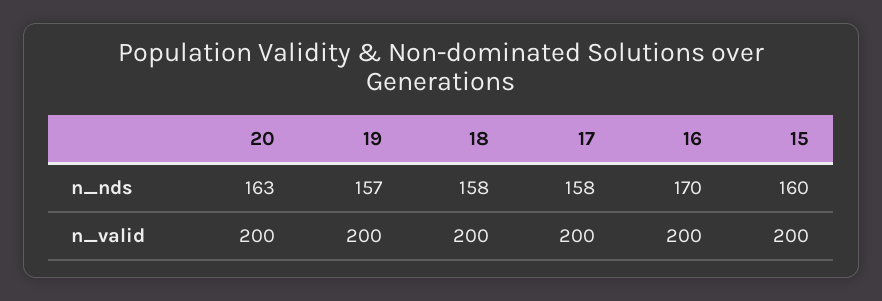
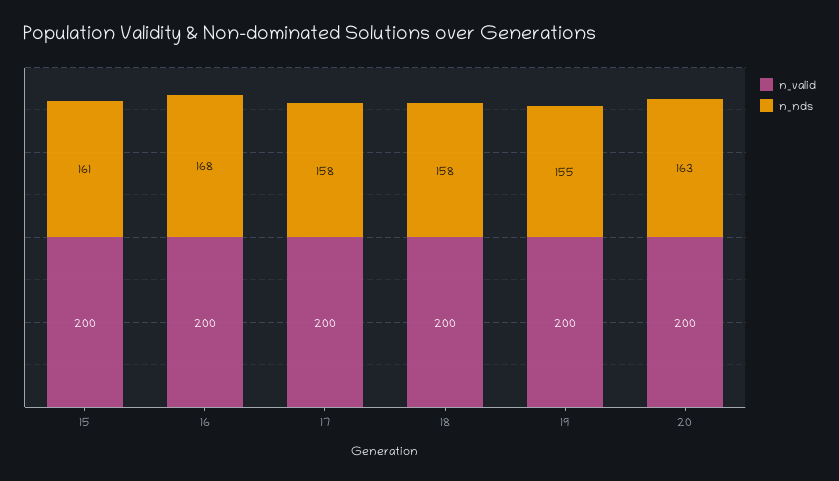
  {
    "n_nds": {
      "20": 163,
-     "19": 157,
+     "19": 155,
      "18": 158,
      "17": 158,
-     "16": 170,
+     "16": 168,
-     "15": 160
+     "15": 161
    },
    "n_valid": {
      "20": 200,
      "19": 200,
      "18": 200,
      "17": 200,
      "16": 200,
      "15": 200
    }
  }

